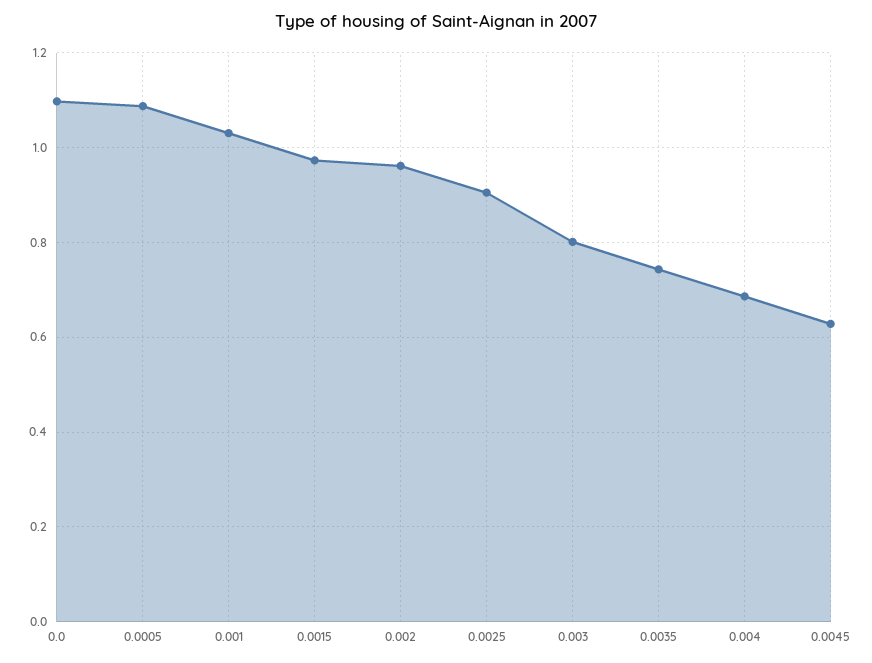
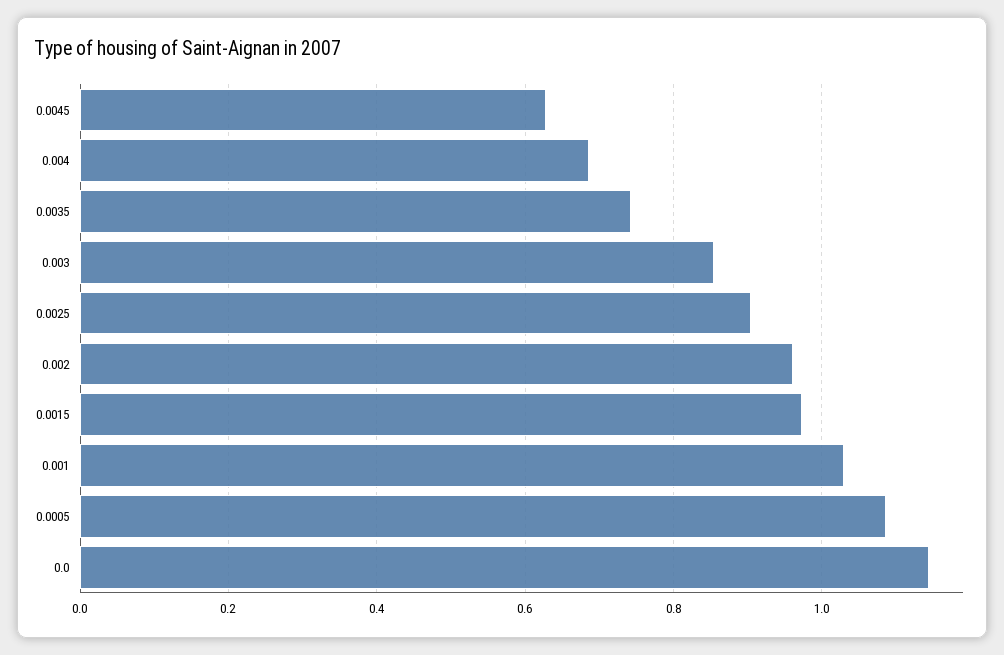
  {
-   "0.0": 1.1,
+   "0.0": 1.14,
    "0.0005": 1.08,
    "0.001": 1.04,
    "0.0015": 0.98,
    "0.002": 0.96,
    "0.0025": 0.9,
-   "0.003": 0.8,
+   "0.003": 0.86,
    "0.0035": 0.74,
    "0.004": 0.68,
    "0.0045": 0.62
  }

